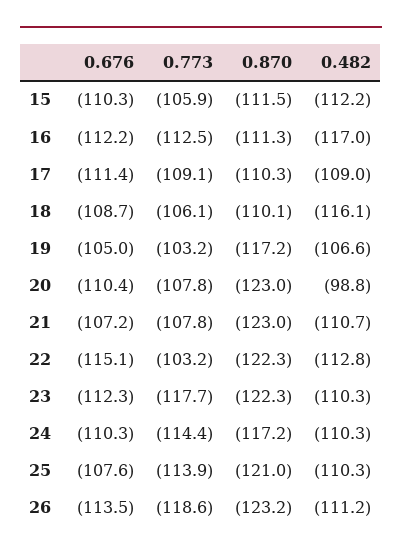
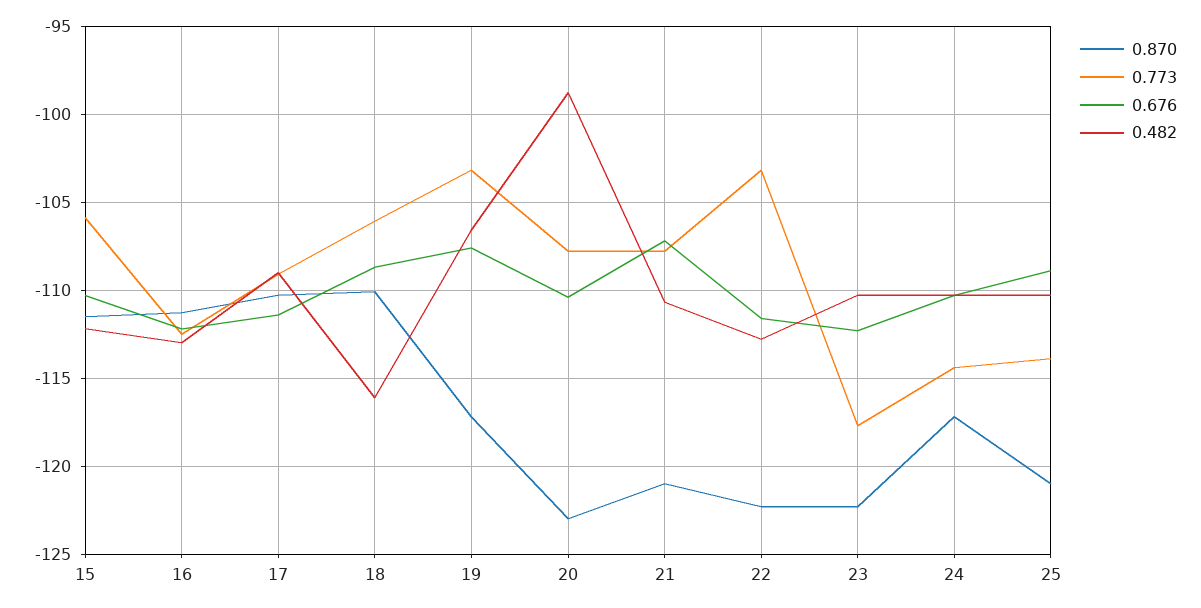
  {
    "0.676": {
      "15": -110.3,
      "16": -112.2,
      "17": -111.4,
      "18": -108.7,
-     "19": -105,
+     "19": -107.5,
      "20": -110.4,
      "21": -107.2,
-     "22": -115.1,
+     "22": -111.5,
      "23": -112.3,
      "24": -110.3,
-     "25": -107.6,
+     "25": -109
-     "26": -113.5
    },
    "0.773": {
      "15": -105.9,
      "16": -112.5,
      "17": -109.1,
      "18": -106.1,
      "19": -103.2,
      "20": -107.8,
      "21": -107.8,
      "22": -103.2,
      "23": -117.7,
      "24": -114.4,
-     "25": -113.9,
+     "25": -113.9
-     "26": -118.6
    },
    "0.870": {
      "15": -111.5,
      "16": -111.3,
      "17": -110.3,
      "18": -110.1,
      "19": -117.2,
      "20": -123,
-     "21": -123,
+     "21": -121,
      "22": -122.3,
      "23": -122.3,
      "24": -117.2,
-     "25": -121,
+     "25": -121
-     "26": -123.2
    },
    "0.482": {
      "15": -112.2,
-     "16": -117,
+     "16": -113,
      "17": -109,
      "18": -116.1,
      "19": -106.6,
      "20": -98.8,
      "21": -110.7,
      "22": -112.8,
      "23": -110.3,
      "24": -110.3,
-     "25": -110.3,
+     "25": -110.3
-     "26": -111.2
    }
  }

